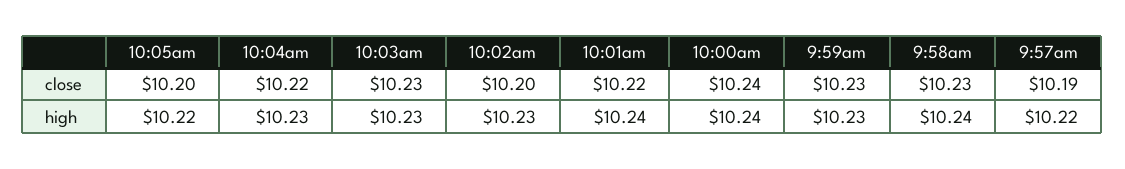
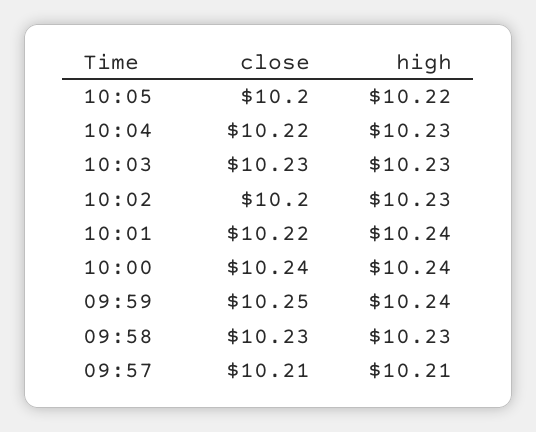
  {
    "10:05am": {
      "close": 10.2,
      "high": 10.22
    },
    "10:04am": {
      "close": 10.22,
      "high": 10.23
    },
    "10:03am": {
      "close": 10.23,
      "high": 10.23
    },
    "10:02am": {
      "close": 10.2,
      "high": 10.23
    },
    "10:01am": {
      "close": 10.22,
      "high": 10.24
    },
    "10:00am": {
      "close": 10.24,
      "high": 10.24
    },
    "9:59am": {
-     "close": 10.23,
+     "close": 10.25,
-     "high": 10.23
+     "high": 10.24
    },
    "9:58am": {
      "close": 10.23,
-     "high": 10.24
+     "high": 10.23
    },
    "9:57am": {
-     "close": 10.19,
+     "close": 10.21,
-     "high": 10.22
+     "high": 10.21
    }
  }

